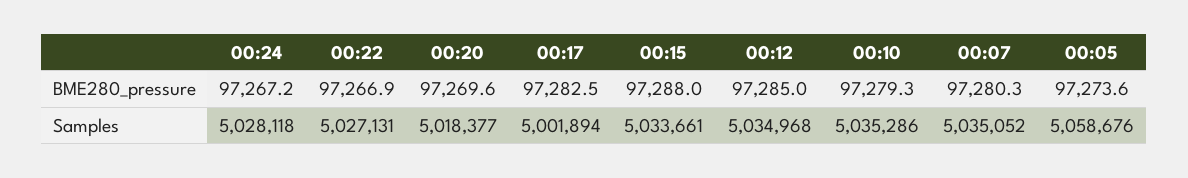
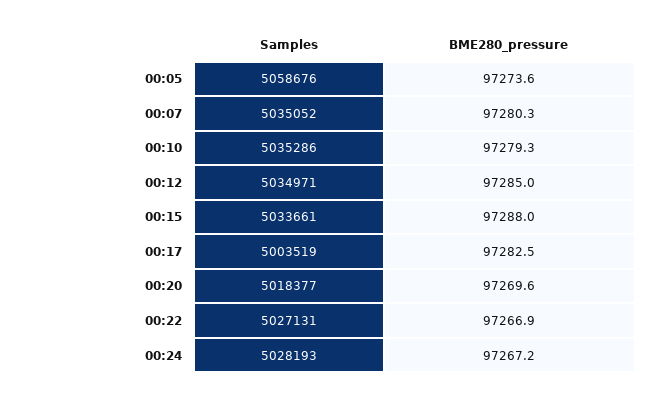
  {
    "00:24": {
      "BME280_pressure": 97267.2,
-     "Samples": 5028118
+     "Samples": 5028193
    },
    "00:22": {
      "BME280_pressure": 97266.9,
      "Samples": 5027131
    },
    "00:20": {
      "BME280_pressure": 97269.6,
      "Samples": 5018377
    },
    "00:17": {
      "BME280_pressure": 97282.5,
-     "Samples": 5001894
+     "Samples": 5003519
    },
    "00:15": {
      "BME280_pressure": 97288,
      "Samples": 5033661
    },
    "00:12": {
      "BME280_pressure": 97285,
-     "Samples": 5034968
+     "Samples": 5034971
    },
    "00:10": {
      "BME280_pressure": 97279.3,
      "Samples": 5035286
    },
    "00:07": {
      "BME280_pressure": 97280.3,
      "Samples": 5035052
    },
    "00:05": {
      "BME280_pressure": 97273.6,
      "Samples": 5058676
    }
  }

